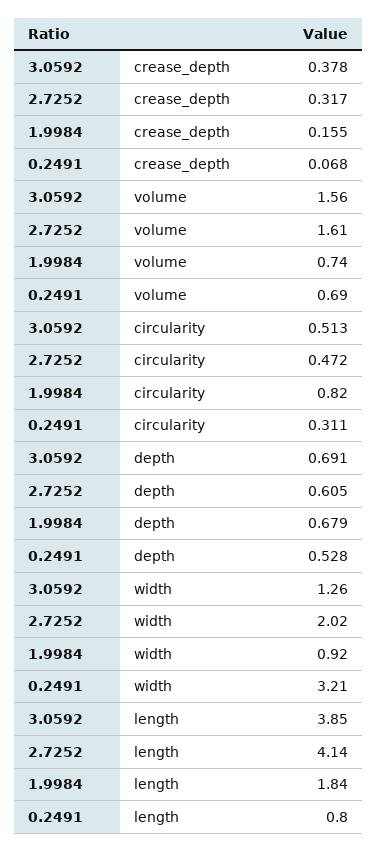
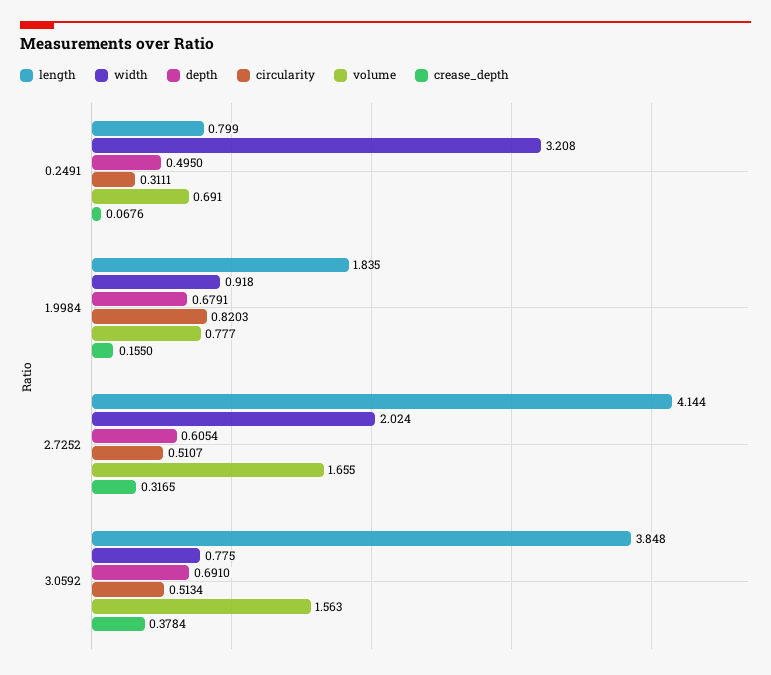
  {
    "crease_depth": {
      "3.0592": 0.3784,
      "2.7252": 0.3165,
      "1.9984": 0.155,
      "0.2491": 0.0676
    },
    "volume": {
      "3.0592": 1.563,
-     "2.7252": 1.61,
+     "2.7252": 1.655,
-     "1.9984": 0.74,
+     "1.9984": 0.777,
      "0.2491": 0.691
    },
    "circularity": {
      "3.0592": 0.5134,
-     "2.7252": 0.472,
+     "2.7252": 0.5107,
      "1.9984": 0.8203,
      "0.2491": 0.3111
    },
    "depth": {
      "3.0592": 0.691,
      "2.7252": 0.6054,
      "1.9984": 0.6791,
-     "0.2491": 0.528
+     "0.2491": 0.495
    },
    "width": {
-     "3.0592": 1.26,
+     "3.0592": 0.775,
      "2.7252": 2.024,
      "1.9984": 0.918,
      "0.2491": 3.208
    },
    "length": {
      "3.0592": 3.848,
      "2.7252": 4.144,
      "1.9984": 1.835,
      "0.2491": 0.799
    }
  }

